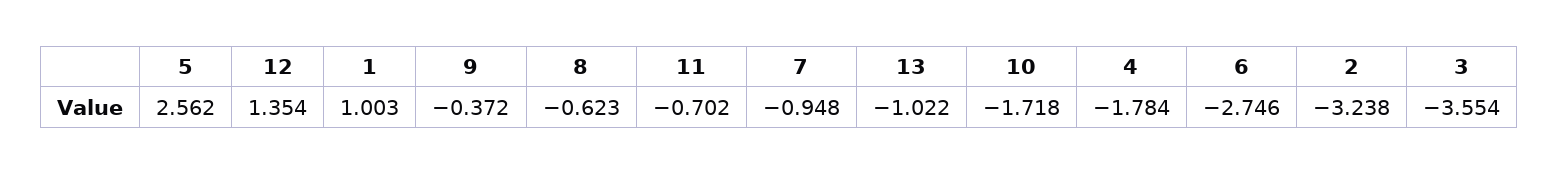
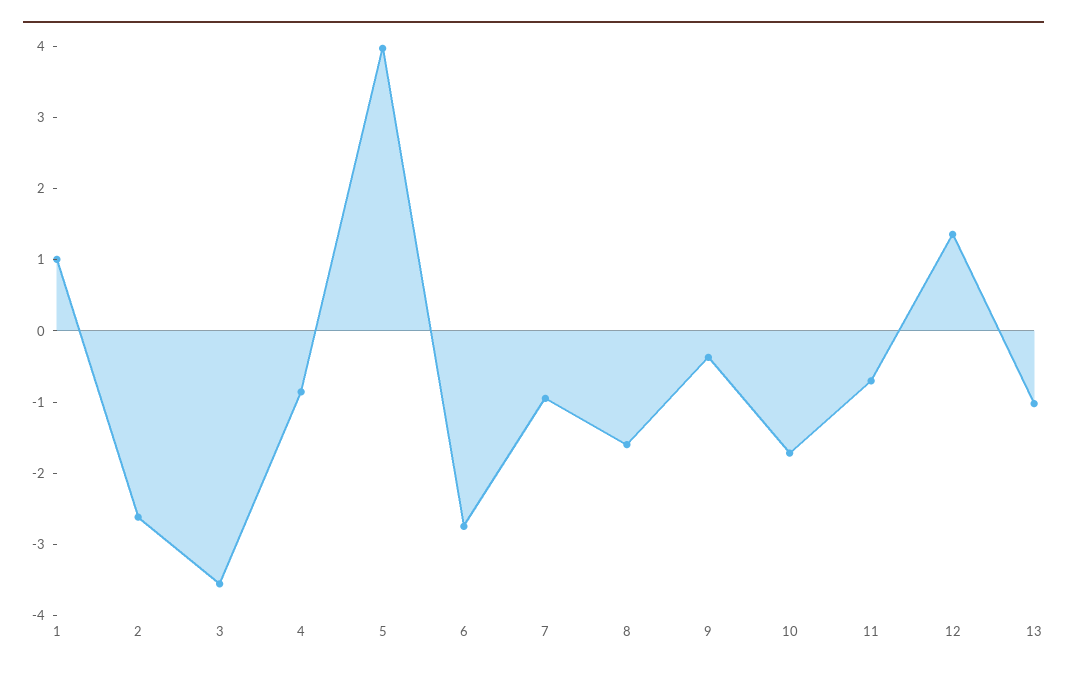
  {
-   "5": 2.562,
+   "5": 4,
    "12": 1.354,
    "1": 1.003,
    "9": -0.372,
-   "8": -0.623,
+   "8": -1.6,
    "11": -0.702,
    "7": -0.948,
    "13": -1.022,
    "10": -1.718,
-   "4": -1.784,
+   "4": -0.8,
    "6": -2.746,
-   "2": -3.238,
+   "2": -2.6,
    "3": -3.554
  }

